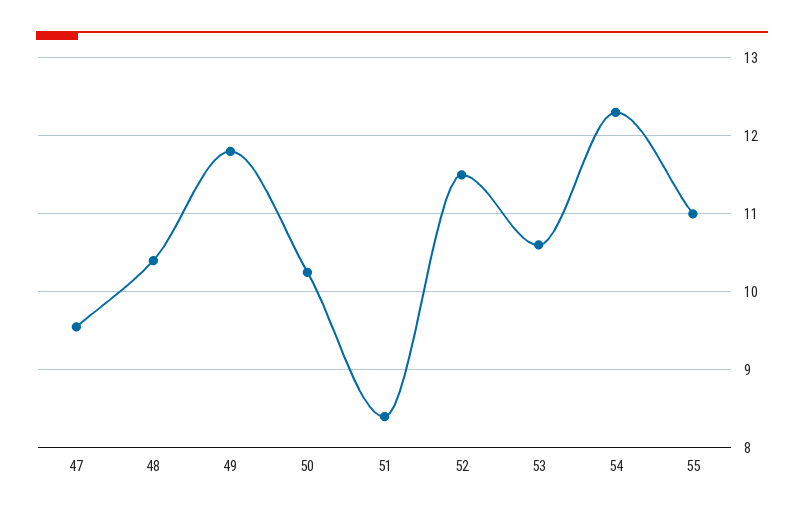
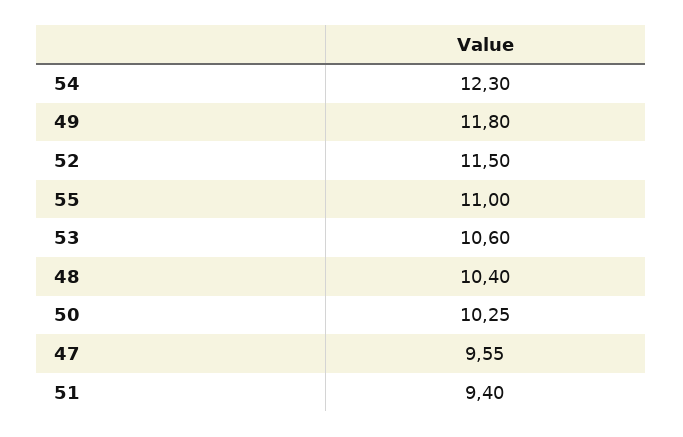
  {
    "47": 9.55,
    "48": 10.4,
    "49": 11.8,
    "50": 10.25,
-   "51": 8.4,
+   "51": 9.4,
    "52": 11.5,
    "53": 10.6,
    "54": 12.3,
    "55": 11
  }

